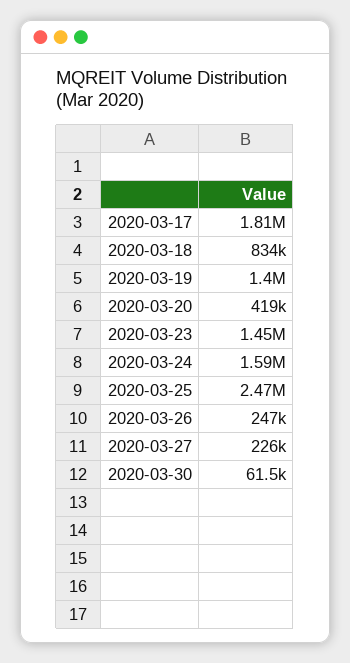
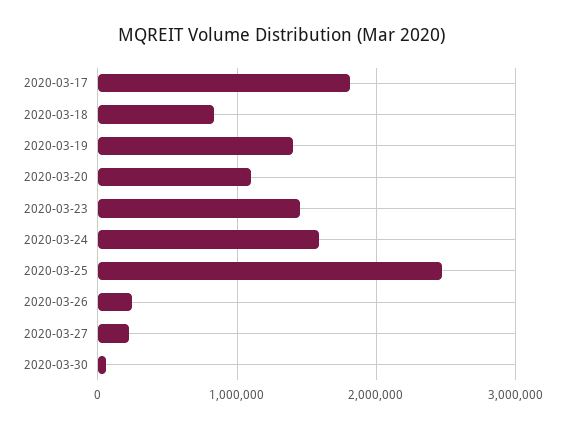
  {
    "2020-03-17": 1810000,
    "2020-03-18": 834000,
    "2020-03-19": 1400000,
-   "2020-03-20": 419000,
+   "2020-03-20": 1100000,
    "2020-03-23": 1450000,
    "2020-03-24": 1590000,
    "2020-03-25": 2470000,
    "2020-03-26": 247000,
    "2020-03-27": 226000,
    "2020-03-30": 61500
  }

